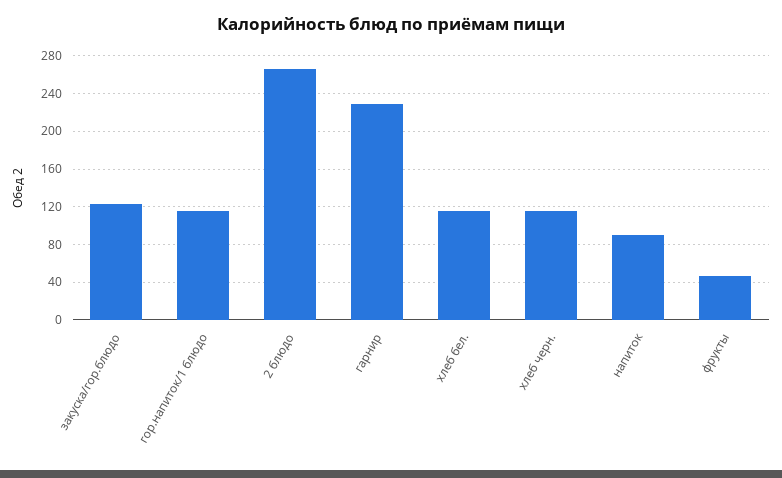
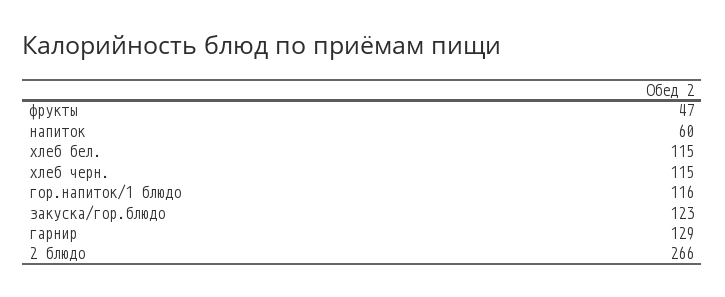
  {
    "закуска/гор.блюдо": 123,
    "гор.напиток/1 блюдо": 116,
    "2 блюдо": 266,
-   "гарнир": 230,
+   "гарнир": 129,
    "хлеб бел.": 115,
    "хлеб черн.": 115,
-   "напиток": 90,
+   "напиток": 60,
    "фрукты": 47
  }

